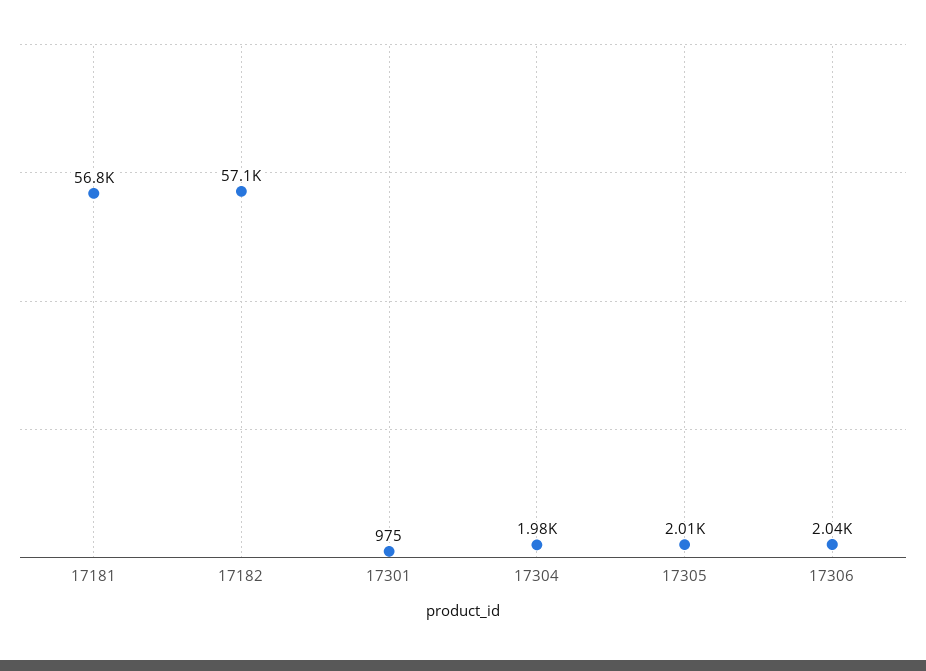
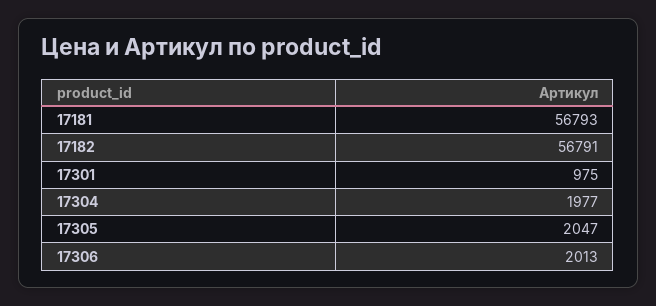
  {
    "17181": 56793,
-   "17182": 57100,
+   "17182": 56791,
    "17301": 975,
    "17304": 1977,
-   "17305": 2010,
+   "17305": 2047,
-   "17306": 2040
+   "17306": 2013
  }

